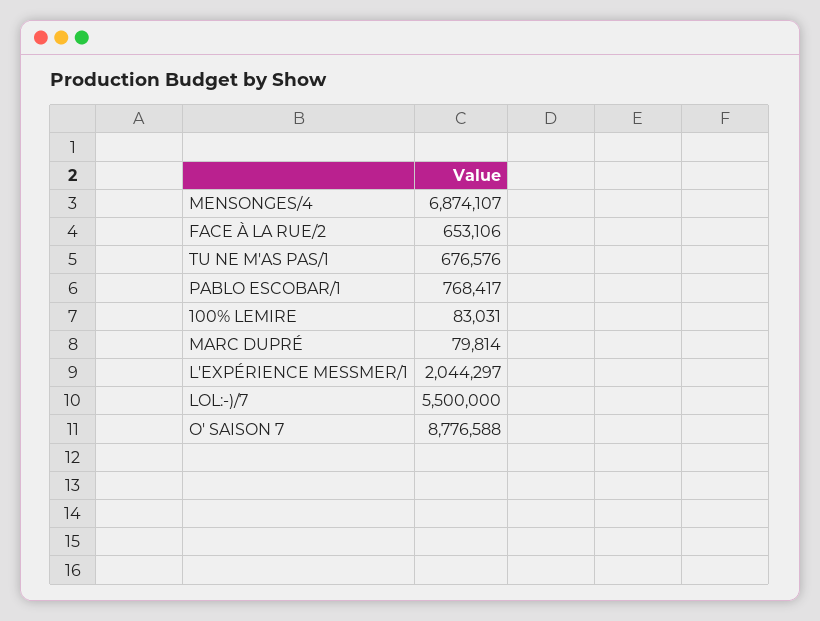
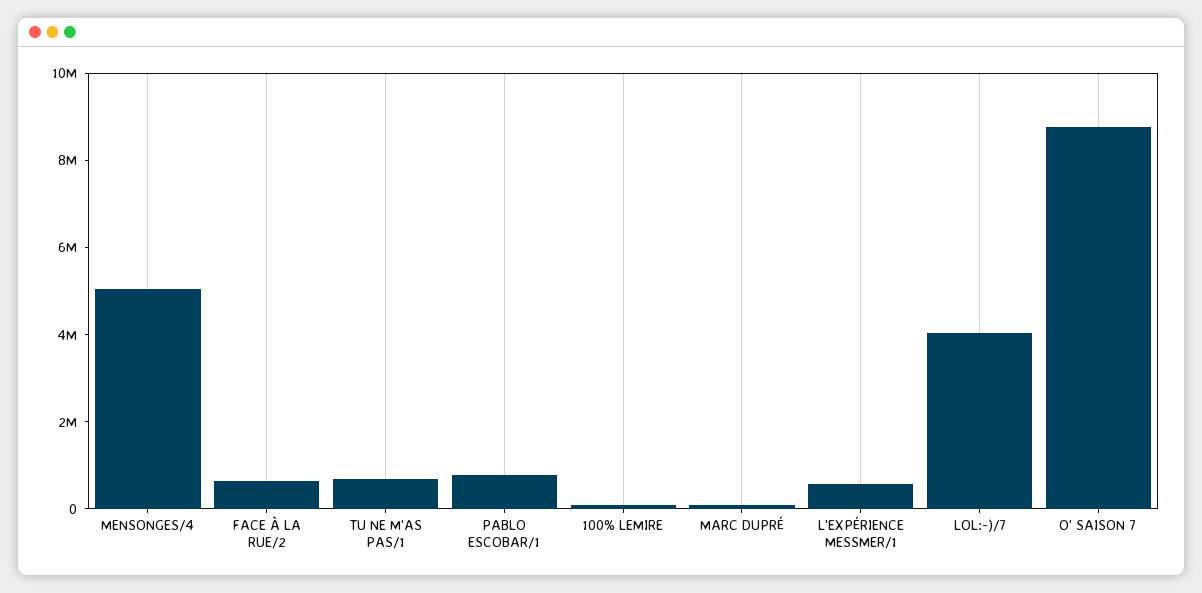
  {
-   "MENSONGES/4": 6874107,
+   "MENSONGES/4": 5000000,
    "FACE À LA RUE/2": 653106,
    "TU NE M'AS PAS/1": 676576,
    "PABLO ESCOBAR/1": 768417,
    "100% LEMIRE": 83031,
    "MARC DUPRÉ": 79814,
-   "L'EXPÉRIENCE MESSMER/1": 2044297,
+   "L'EXPÉRIENCE MESSMER/1": 500000,
-   "LOL:-)/7": 5500000,
+   "LOL:-)/7": 4000000,
    "O' SAISON 7": 8776588
  }

